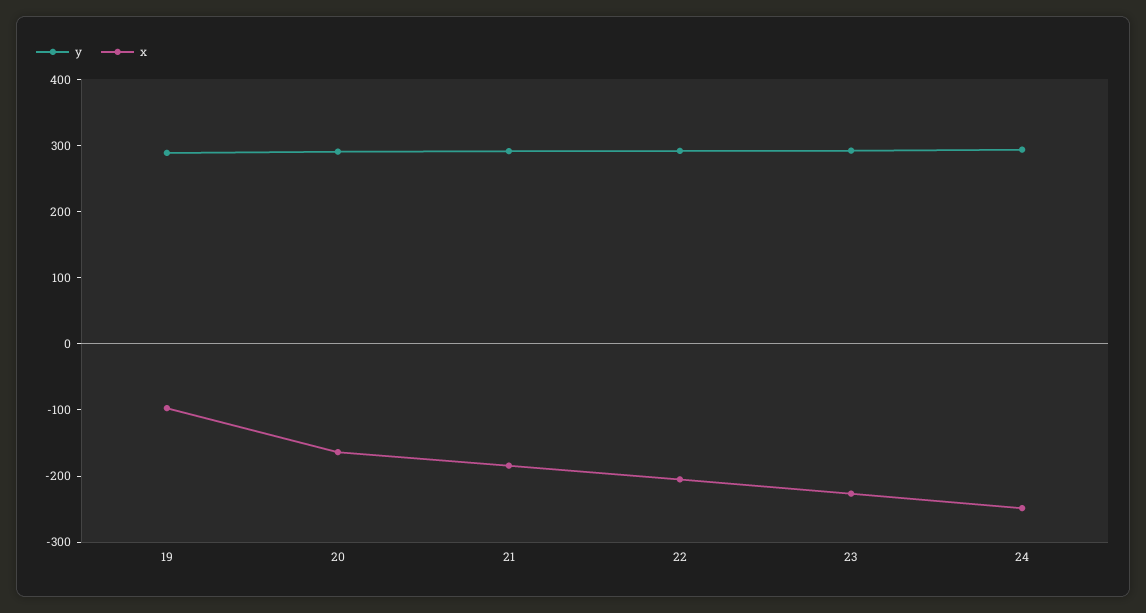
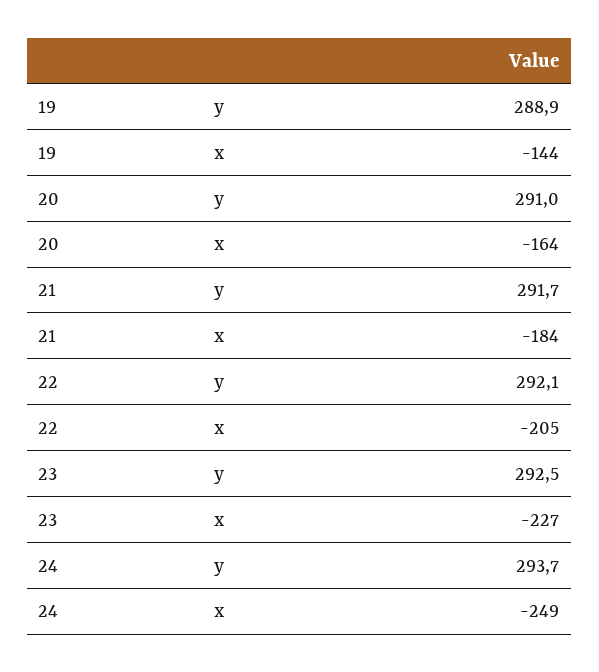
  {
    "y": {
      "19": 288.9,
      "20": 291,
      "21": 291.7,
      "22": 292.1,
      "23": 292.5,
      "24": 293.7
    },
    "x": {
-     "19": -100,
+     "19": -144,
      "20": -164,
      "21": -184,
      "22": -205,
      "23": -227,
      "24": -249
    }
  }

